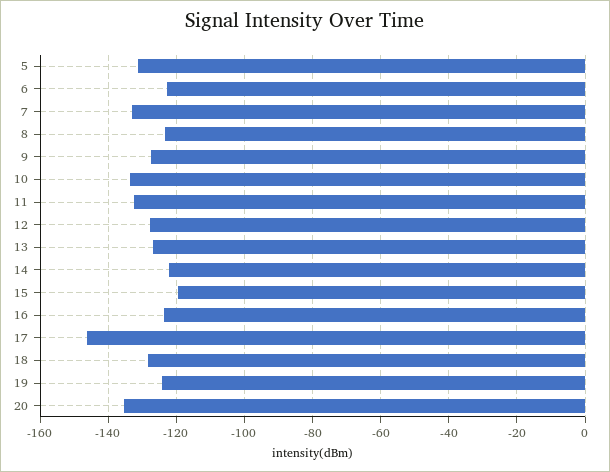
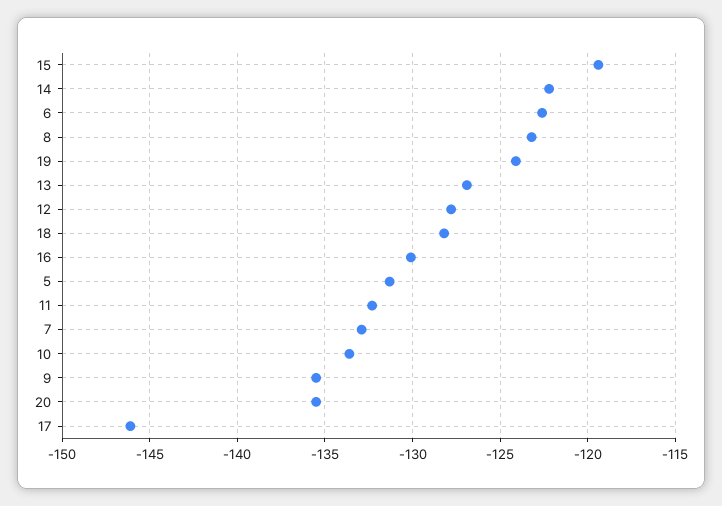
  {
    "5": -131.5,
    "6": -122.5,
    "7": -133,
    "8": -123,
-   "9": -128,
+   "9": -135.5,
    "10": -133.5,
    "11": -132.5,
    "12": -128,
    "13": -127,
    "14": -122,
    "15": -119.5,
-   "16": -124,
+   "16": -130,
    "17": -146,
    "18": -128,
    "19": -124,
    "20": -135.5
  }

